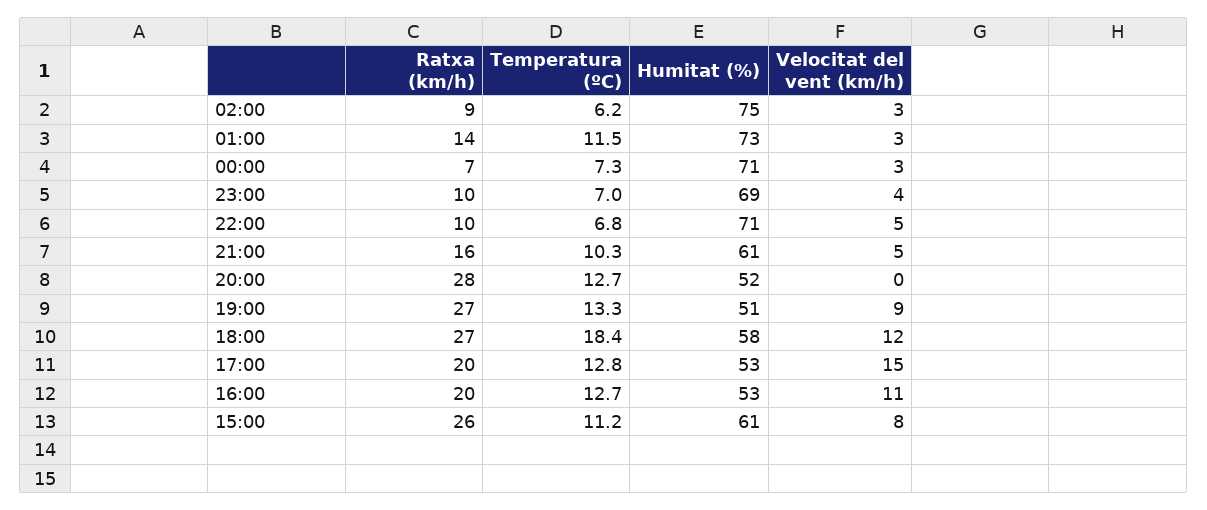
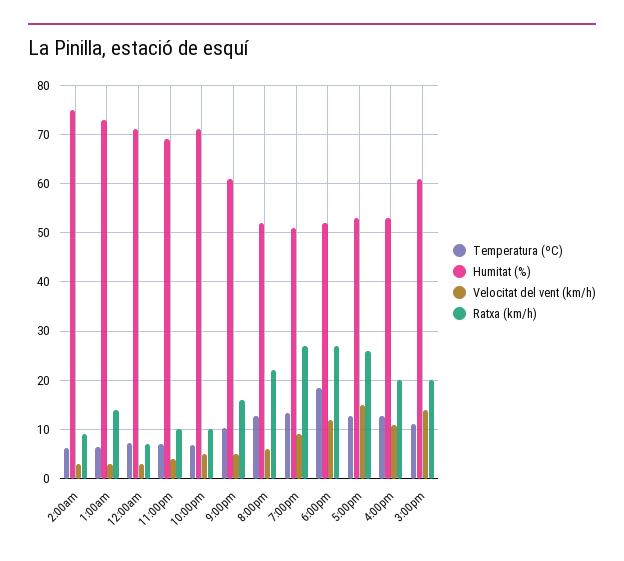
  {
    "Ratxa (km/h)": {
      "02:00": 9,
      "01:00": 14,
      "00:00": 7,
      "23:00": 10,
      "22:00": 10,
      "21:00": 16,
-     "20:00": 28,
+     "20:00": 22,
      "19:00": 27,
      "18:00": 27,
-     "17:00": 20,
+     "17:00": 26,
      "16:00": 20,
-     "15:00": 26
+     "15:00": 20
    },
    "Temperatura (ºC)": {
      "02:00": 6.2,
-     "01:00": 11.5,
+     "01:00": 6,
      "00:00": 7.3,
      "23:00": 7,
      "22:00": 6.8,
      "21:00": 10.3,
      "20:00": 12.7,
      "19:00": 13.3,
      "18:00": 18.4,
      "17:00": 12.8,
      "16:00": 12.7,
      "15:00": 11.2
    },
    "Humitat (%)": {
      "02:00": 75,
      "01:00": 73,
      "00:00": 71,
      "23:00": 69,
      "22:00": 71,
      "21:00": 61,
      "20:00": 52,
      "19:00": 51,
-     "18:00": 58,
+     "18:00": 52,
      "17:00": 53,
      "16:00": 53,
      "15:00": 61
    },
    "Velocitat del vent (km/h)": {
      "02:00": 3,
      "01:00": 3,
      "00:00": 3,
      "23:00": 4,
      "22:00": 5,
      "21:00": 5,
-     "20:00": 0,
+     "20:00": 6,
      "19:00": 9,
      "18:00": 12,
      "17:00": 15,
      "16:00": 11,
-     "15:00": 8
+     "15:00": 14
    }
  }

